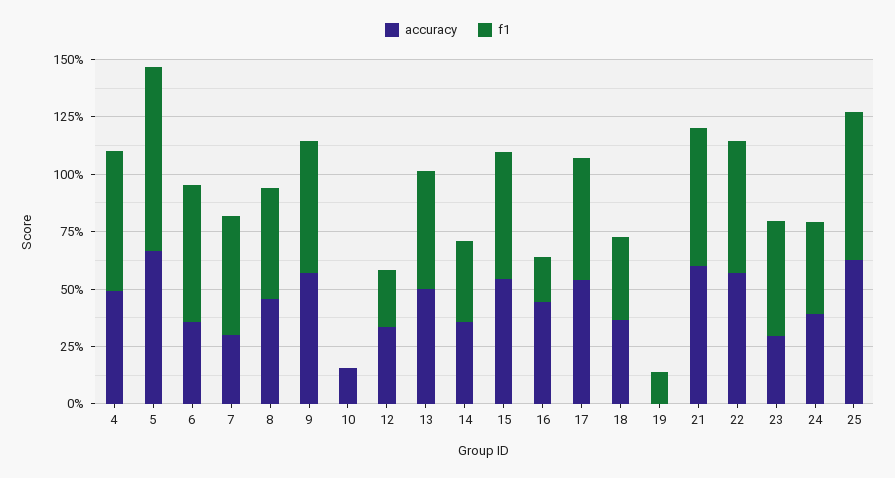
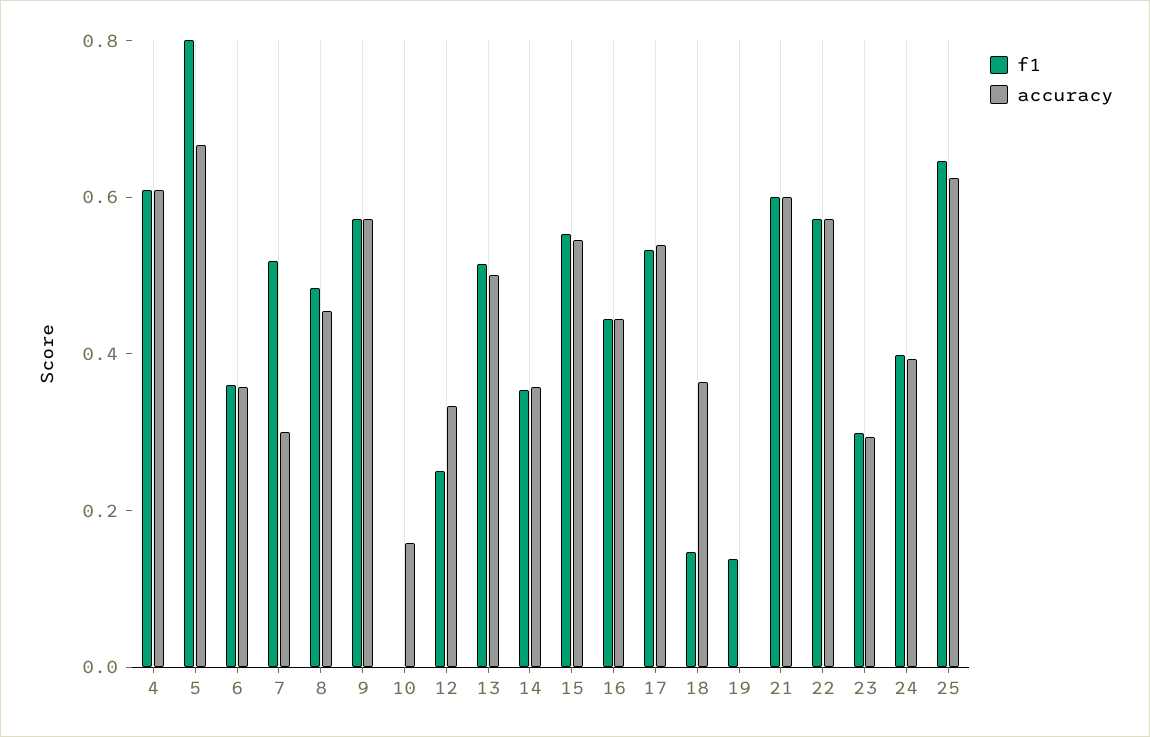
  {
    "accuracy": {
-     "4": 0.5,
+     "4": 0.6,
      "5": 0.65,
      "6": 0.35,
      "7": 0.3,
      "8": 0.45,
      "9": 0.55,
      "10": 0.15,
      "12": 0.35,
      "13": 0.5,
      "14": 0.35,
      "15": 0.55,
      "16": 0.45,
      "17": 0.55,
      "18": 0.35,
      "19": 0,
      "21": 0.6,
      "22": 0.55,
      "23": 0.3,
      "24": 0.4,
      "25": 0.65
    },
    "f1": {
      "4": 0.6,
      "5": 0.8,
-     "6": 0.6,
+     "6": 0.35,
      "7": 0.5,
      "8": 0.5,
      "9": 0.55,
      "10": 0,
      "12": 0.25,
      "13": 0.5,
      "14": 0.35,
      "15": 0.55,
-     "16": 0.2,
+     "16": 0.45,
      "17": 0.55,
-     "18": 0.35,
+     "18": 0.15,
      "19": 0.15,
      "21": 0.6,
      "22": 0.55,
-     "23": 0.5,
+     "23": 0.3,
      "24": 0.4,
      "25": 0.65
    }
  }

